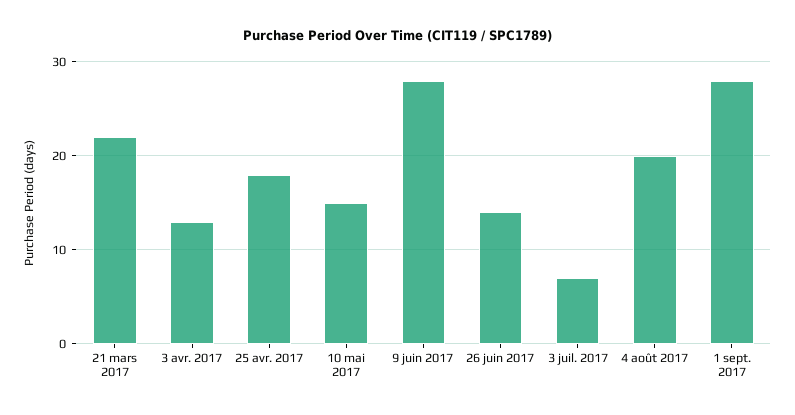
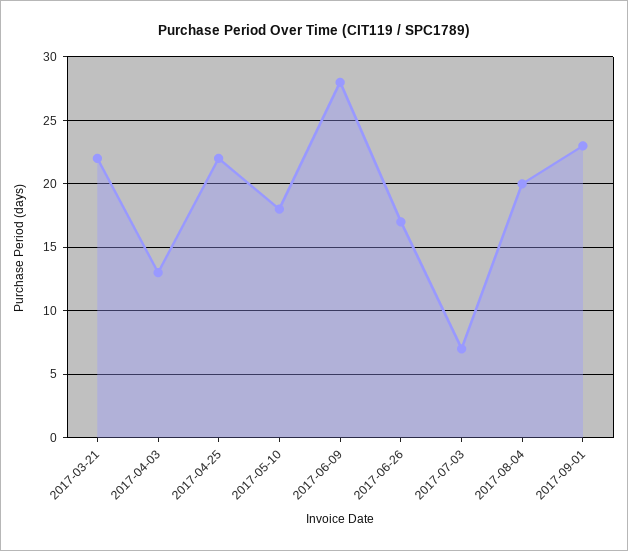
  {
    "21 mars 2017": 22,
    "3 avr. 2017": 13,
-   "25 avr. 2017": 18,
+   "25 avr. 2017": 22,
-   "10 mai 2017": 15,
+   "10 mai 2017": 18,
    "9 juin 2017": 28,
-   "26 juin 2017": 14,
+   "26 juin 2017": 17,
    "3 juil. 2017": 7,
    "4 août 2017": 20,
-   "1 sept. 2017": 28
+   "1 sept. 2017": 23
  }

